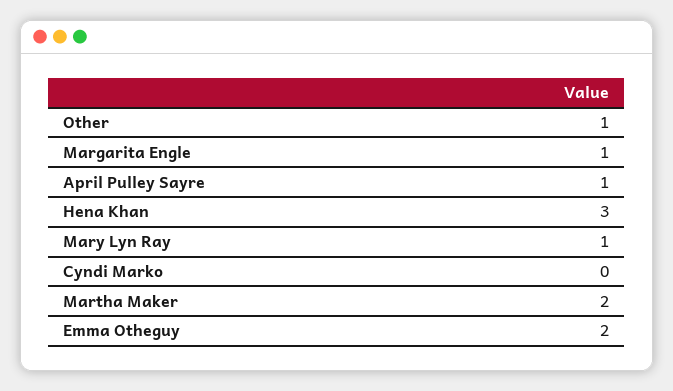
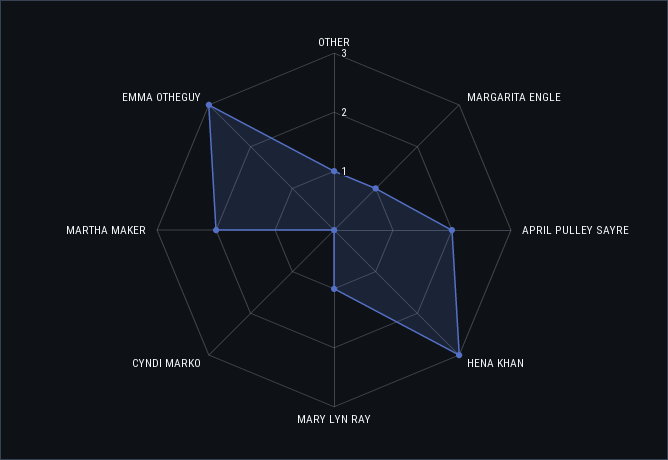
  {
    "Other": 1,
    "Margarita Engle": 1,
-   "April Pulley Sayre": 1,
+   "April Pulley Sayre": 2,
    "Hena Khan": 3,
    "Mary Lyn Ray": 1,
    "Cyndi Marko": 0,
    "Martha Maker": 2,
-   "Emma Otheguy": 2
+   "Emma Otheguy": 3
  }

